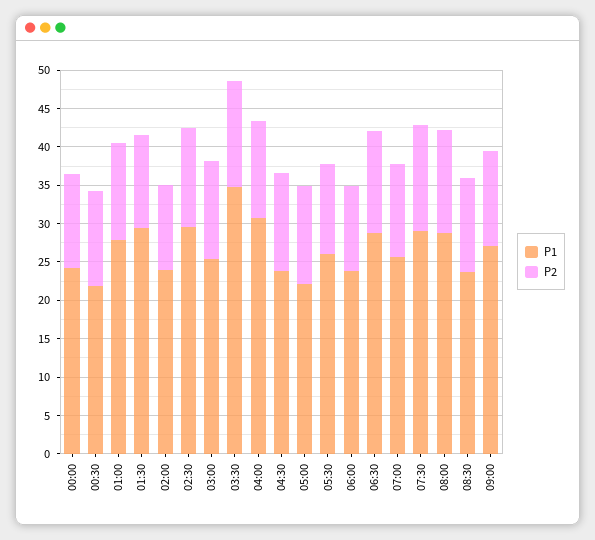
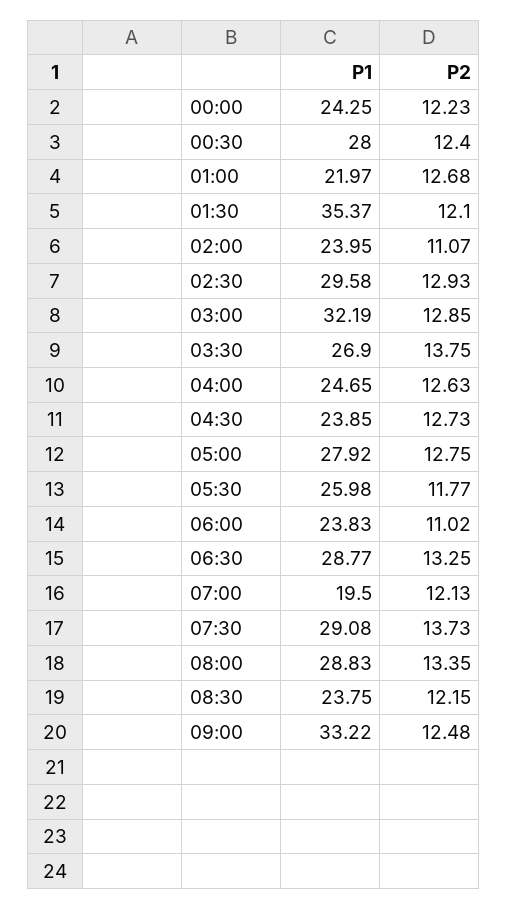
  {
    "P1": {
      "00:00": 24.25,
-     "00:30": 22.5,
+     "00:30": 28,
-     "01:00": 27.5,
+     "01:00": 21.97,
-     "01:30": 30,
+     "01:30": 35.37,
      "02:00": 23.95,
      "02:30": 29.58,
-     "03:00": 25,
+     "03:00": 32.19,
-     "03:30": 35,
+     "03:30": 26.9,
-     "04:00": 30,
+     "04:00": 24.65,
      "04:30": 23.85,
-     "05:00": 22.5,
+     "05:00": 27.92,
      "05:30": 25.98,
      "06:00": 23.83,
      "06:30": 28.77,
-     "07:00": 25,
+     "07:00": 19.5,
      "07:30": 29.08,
      "08:00": 28.83,
      "08:30": 23.75,
-     "09:00": 27.5
+     "09:00": 33.22
    },
    "P2": {
      "00:00": 12.23,
      "00:30": 12.4,
      "01:00": 12.68,
      "01:30": 12.1,
      "02:00": 11.07,
      "02:30": 12.93,
      "03:00": 12.85,
      "03:30": 13.75,
      "04:00": 12.63,
      "04:30": 12.73,
      "05:00": 12.75,
      "05:30": 11.77,
      "06:00": 11.02,
      "06:30": 13.25,
      "07:00": 12.13,
      "07:30": 13.73,
      "08:00": 13.35,
      "08:30": 12.15,
      "09:00": 12.48
    }
  }

